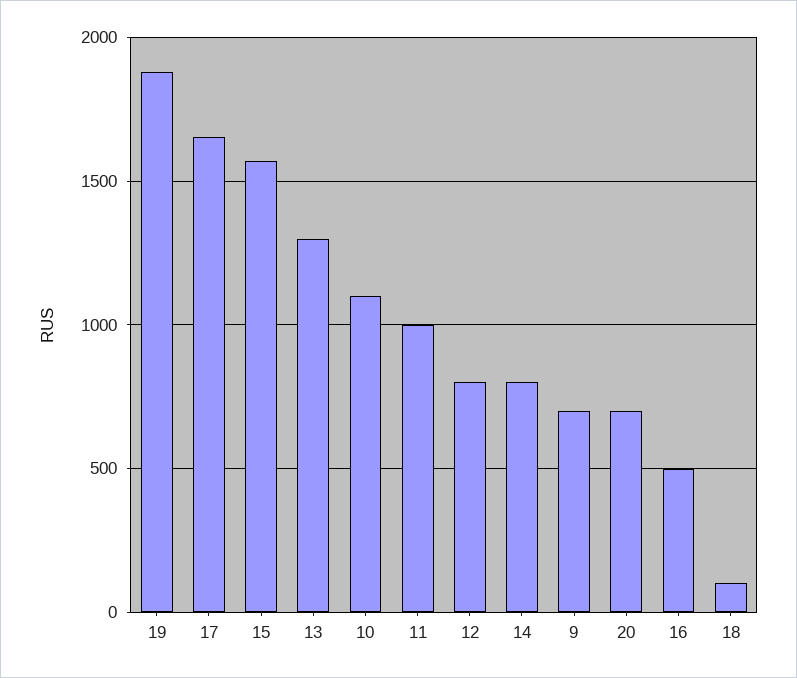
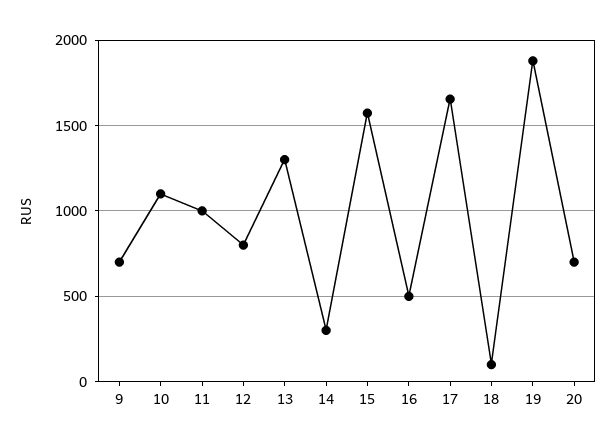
  {
    "19": 1900,
    "17": 1650,
    "15": 1550,
    "13": 1300,
    "10": 1100,
    "11": 1000,
    "12": 800,
-   "14": 800,
+   "14": 300,
    "9": 700,
    "20": 700,
    "16": 500,
    "18": 100
  }

